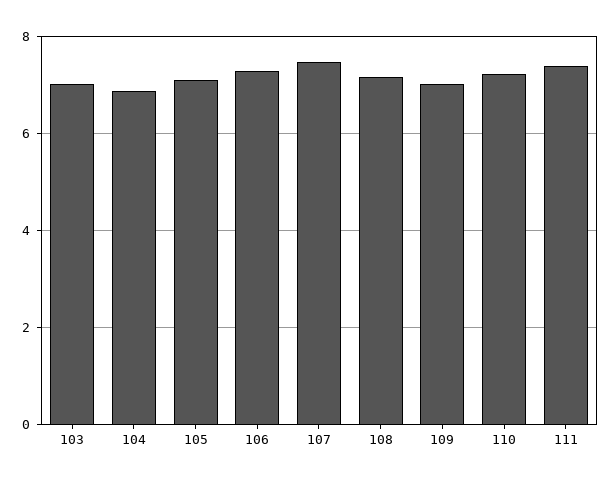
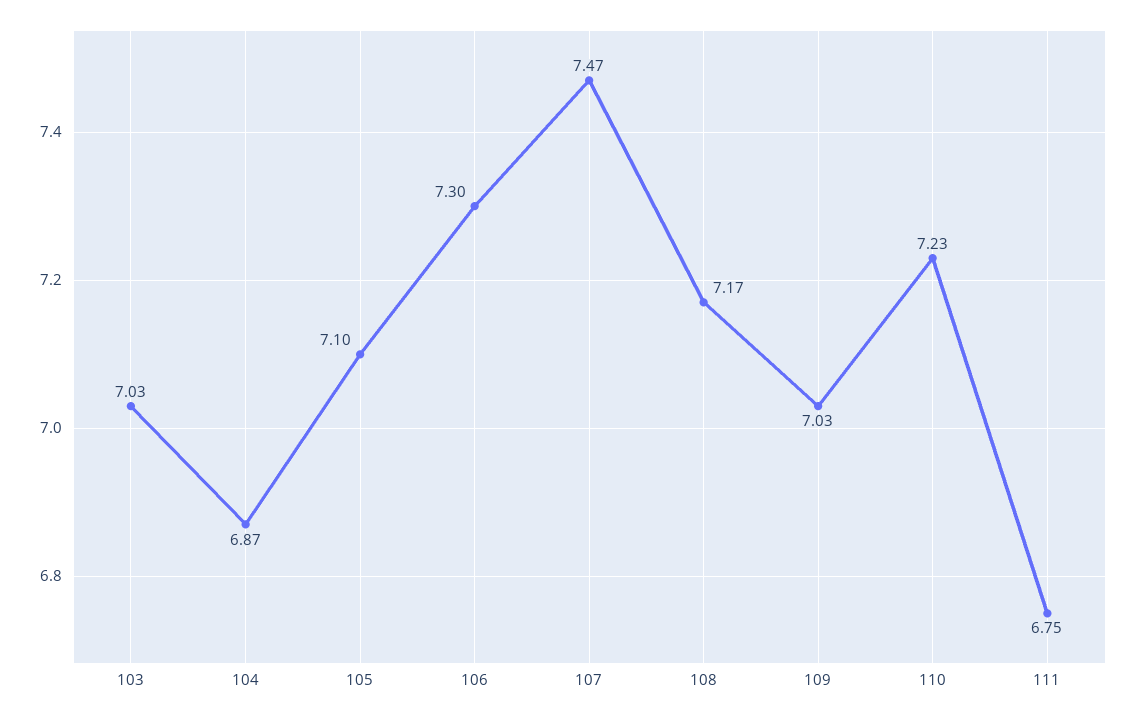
  {
    "103": 7.03,
    "104": 6.87,
    "105": 7.1,
    "106": 7.3,
    "107": 7.47,
    "108": 7.17,
    "109": 7.03,
    "110": 7.23,
-   "111": 7.4
+   "111": 6.75
  }

